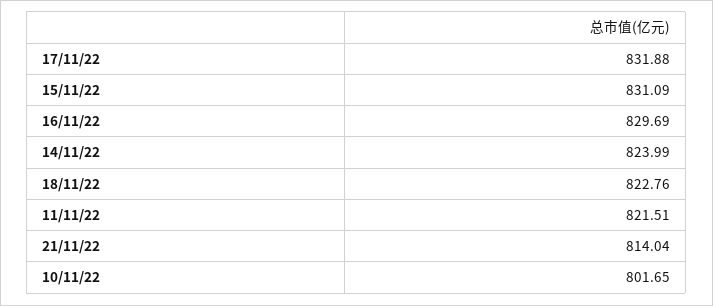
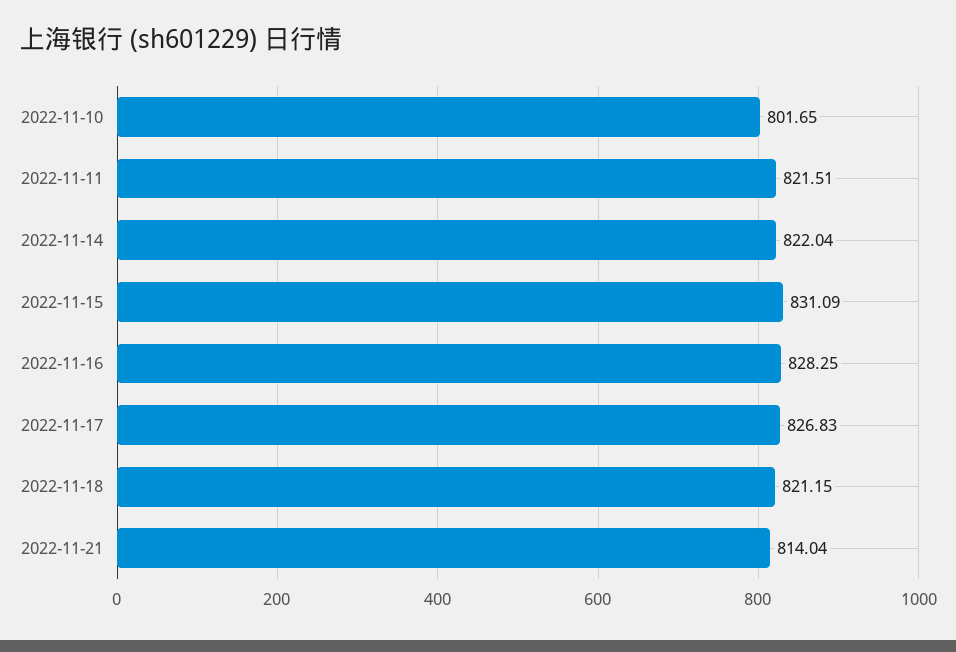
  {
-   "17/11/22": 831.88,
+   "17/11/22": 826.83,
    "15/11/22": 831.09,
-   "16/11/22": 829.69,
+   "16/11/22": 828.25,
-   "14/11/22": 823.99,
+   "14/11/22": 822.04,
-   "18/11/22": 822.76,
+   "18/11/22": 821.15,
    "11/11/22": 821.51,
    "21/11/22": 814.04,
    "10/11/22": 801.65
  }

